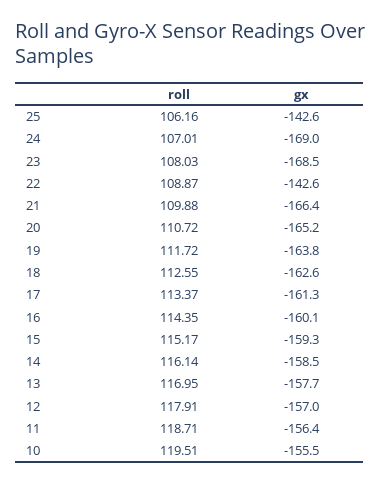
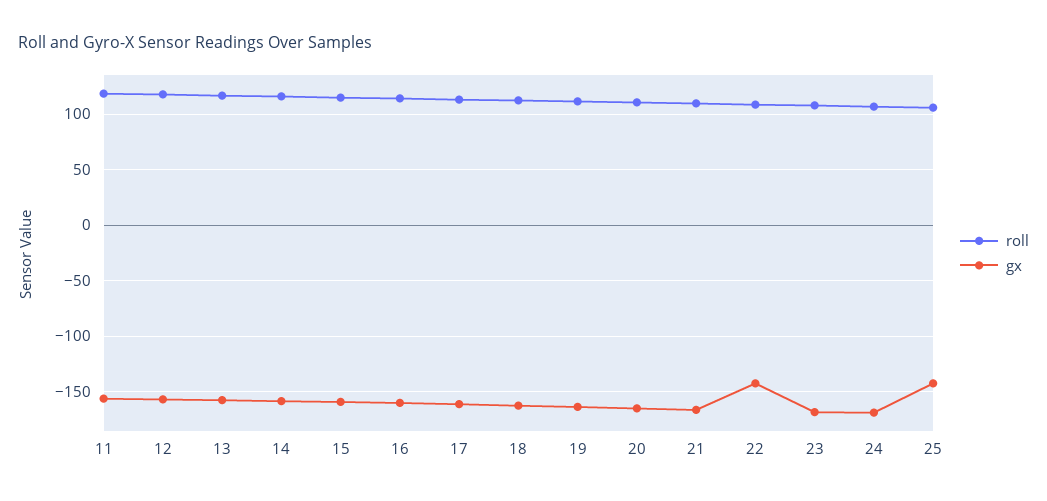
  {
    "roll": {
      "25": 106.16,
      "24": 107.01,
      "23": 108.03,
      "22": 108.87,
      "21": 109.88,
      "20": 110.72,
      "19": 111.72,
      "18": 112.55,
      "17": 113.37,
      "16": 114.35,
      "15": 115.17,
      "14": 116.14,
      "13": 116.95,
      "12": 117.91,
-     "11": 118.71,
+     "11": 118.71
-     "10": 119.51
    },
    "gx": {
      "25": -142.6,
      "24": -169,
      "23": -168.5,
      "22": -142.6,
      "21": -166.4,
      "20": -165.2,
      "19": -163.8,
      "18": -162.6,
      "17": -161.3,
      "16": -160.1,
      "15": -159.3,
      "14": -158.5,
      "13": -157.7,
      "12": -157,
-     "11": -156.4,
+     "11": -156.4
-     "10": -155.5
    }
  }

